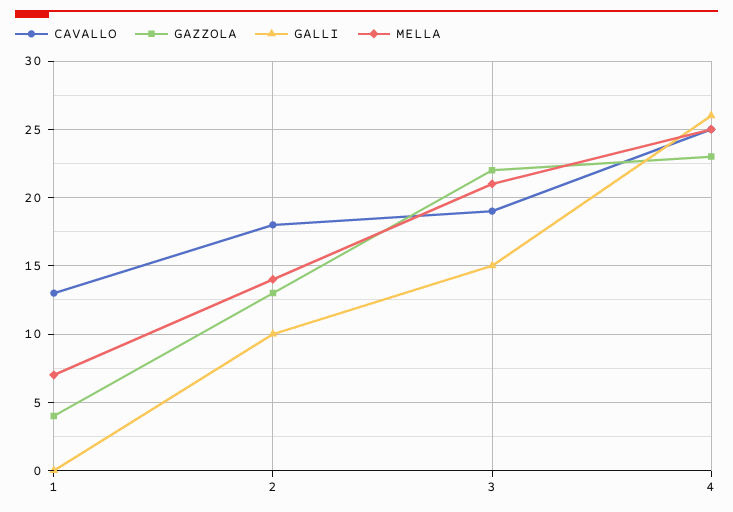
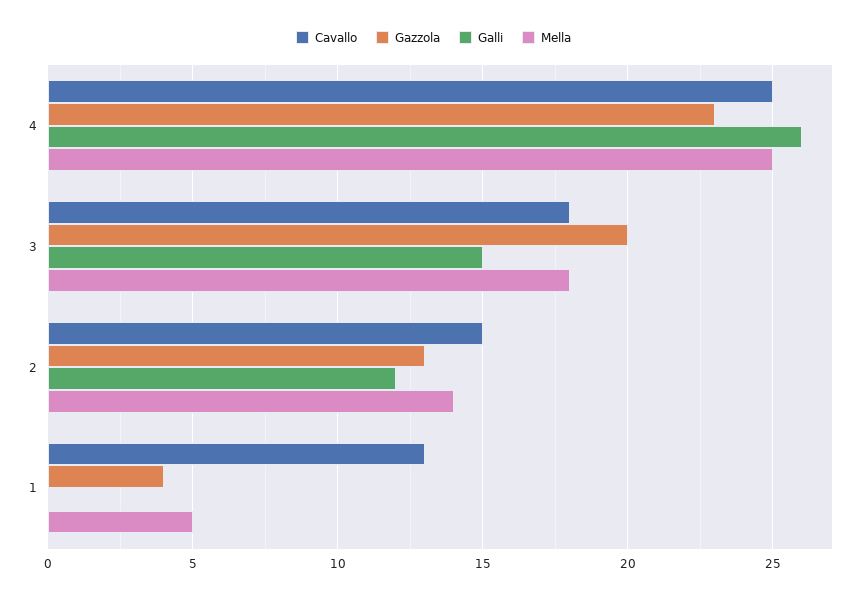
  {
    "CAVALLO": {
      "1": 13,
-     "2": 18,
+     "2": 15,
-     "3": 19,
+     "3": 18,
      "4": 25
    },
    "GAZZOLA": {
      "1": 4,
      "2": 13,
-     "3": 22,
+     "3": 20,
      "4": 23
    },
    "GALLI": {
      "1": 0,
-     "2": 10,
+     "2": 12,
      "3": 15,
      "4": 26
    },
    "MELLA": {
-     "1": 7,
+     "1": 5,
      "2": 14,
-     "3": 21,
+     "3": 18,
      "4": 25
    }
  }

